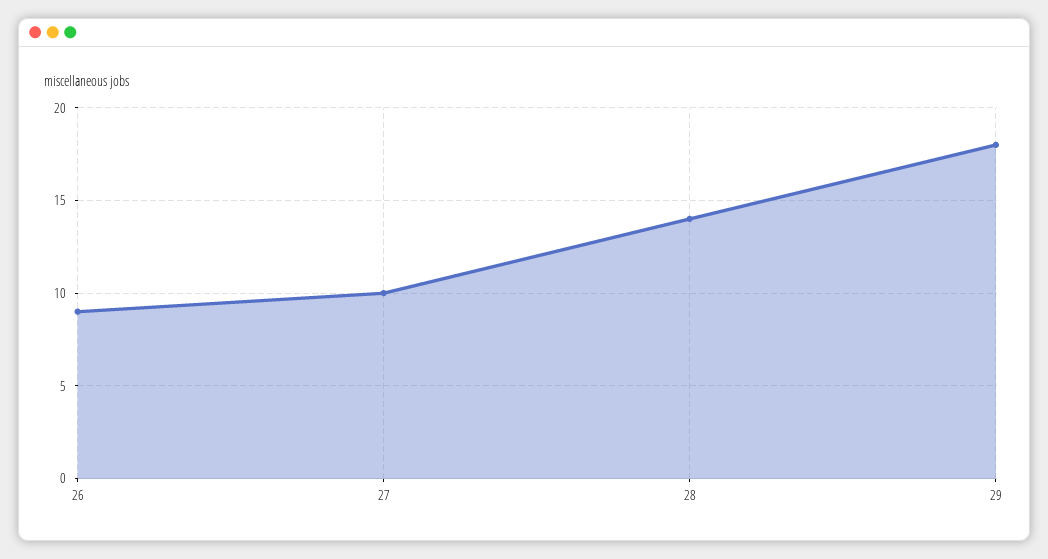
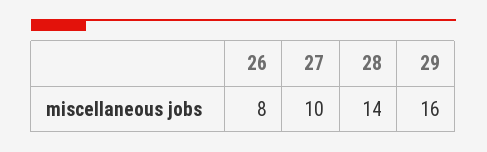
  {
-   "26": 9,
+   "26": 8,
    "27": 10,
    "28": 14,
-   "29": 18
+   "29": 16
  }

